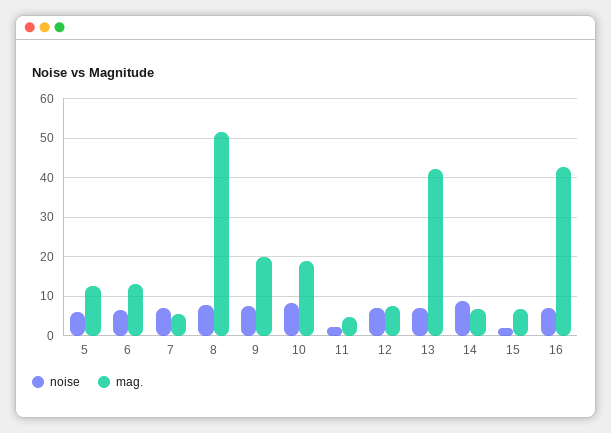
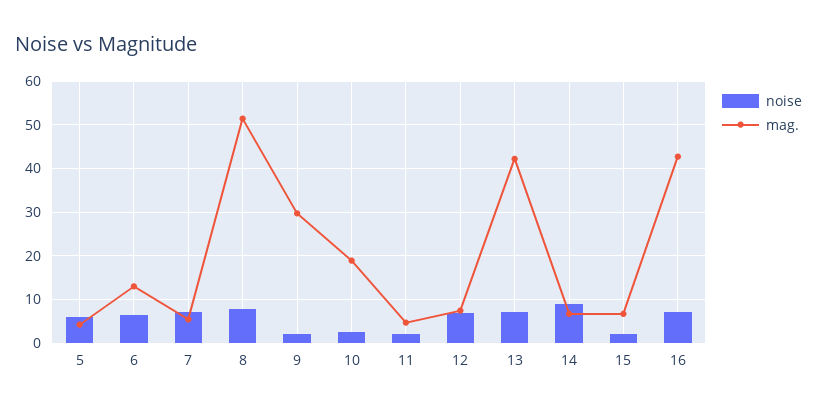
  {
    "noise": {
      "5": 6,
      "6": 6,
      "7": 8,
      "8": 8,
-     "9": 8,
+     "9": 2,
-     "10": 8,
+     "10": 2,
      "11": 2,
      "12": 6,
      "13": 8,
      "14": 8,
      "15": 2,
      "16": 8
    },
    "mag.": {
-     "5": 12,
+     "5": 4,
      "6": 14,
      "7": 6,
      "8": 52,
-     "9": 20,
+     "9": 30,
      "10": 18,
      "11": 4,
      "12": 8,
      "13": 42,
      "14": 6,
      "15": 6,
      "16": 42
    }
  }

